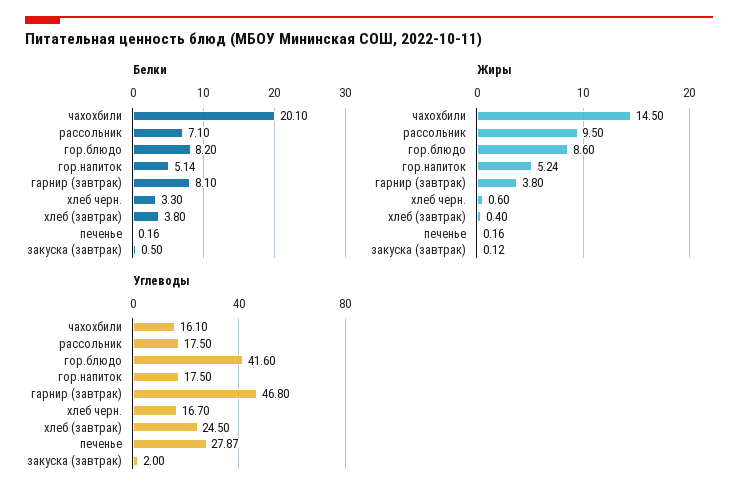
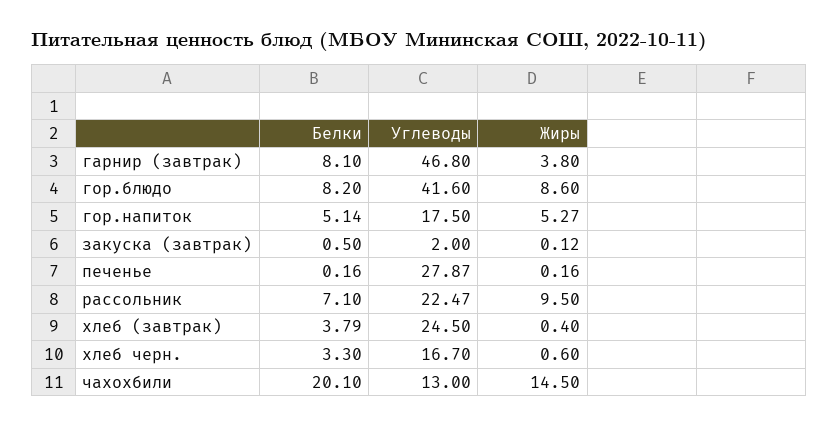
  {
    "Белки": {
      "чахохбили": 20.1,
      "рассольник": 7.1,
      "гор.блюдо": 8.2,
      "гор.напиток": 5.14,
      "гарнир (завтрак)": 8.1,
      "хлеб черн.": 3.3,
-     "хлеб (завтрак)": 3.8,
+     "хлеб (завтрак)": 3.79,
      "печенье": 0.16,
      "закуска (завтрак)": 0.5
    },
    "Жиры": {
      "чахохбили": 14.5,
      "рассольник": 9.5,
      "гор.блюдо": 8.6,
-     "гор.напиток": 5.24,
+     "гор.напиток": 5.27,
      "гарнир (завтрак)": 3.8,
      "хлеб черн.": 0.6,
      "хлеб (завтрак)": 0.4,
      "печенье": 0.16,
      "закуска (завтрак)": 0.12
    },
    "Углеводы": {
-     "чахохбили": 16.1,
+     "чахохбили": 13,
-     "рассольник": 17.5,
+     "рассольник": 22.47,
      "гор.блюдо": 41.6,
      "гор.напиток": 17.5,
      "гарнир (завтрак)": 46.8,
      "хлеб черн.": 16.7,
      "хлеб (завтрак)": 24.5,
      "печенье": 27.87,
      "закуска (завтрак)": 2
    }
  }

